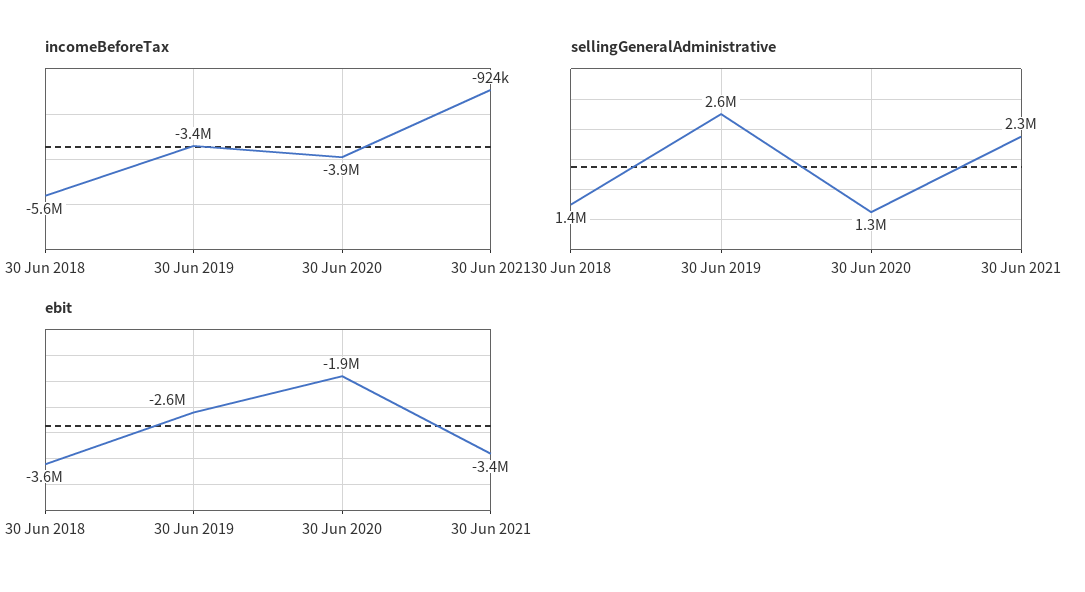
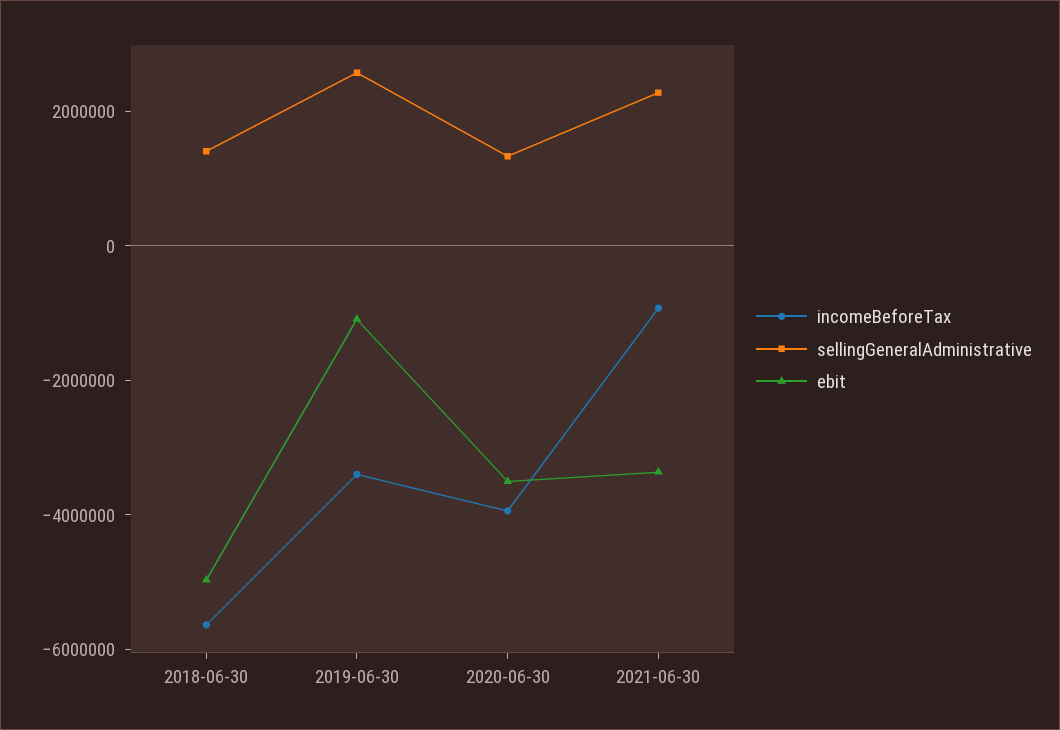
  {
    "incomeBeforeTax": {
      "30 Jun 2018": -5600000,
      "30 Jun 2019": -3400000,
      "30 Jun 2020": -3900000,
      "30 Jun 2021": -924000
    },
    "sellingGeneralAdministrative": {
      "30 Jun 2018": 1400000,
      "30 Jun 2019": 2600000,
      "30 Jun 2020": 1300000,
      "30 Jun 2021": 2300000
    },
    "ebit": {
-     "30 Jun 2018": -3600000,
+     "30 Jun 2018": -5000000,
-     "30 Jun 2019": -2600000,
+     "30 Jun 2019": -1000000,
-     "30 Jun 2020": -1900000,
+     "30 Jun 2020": -3500000,
      "30 Jun 2021": -3400000
    }
  }

